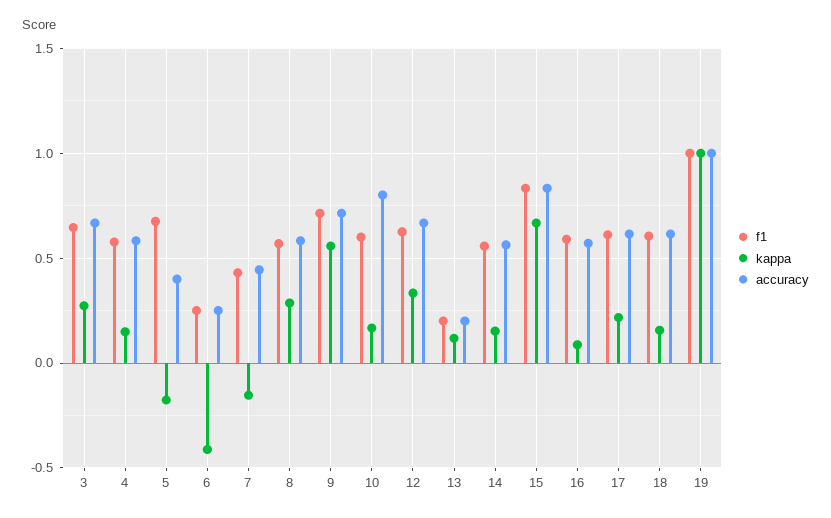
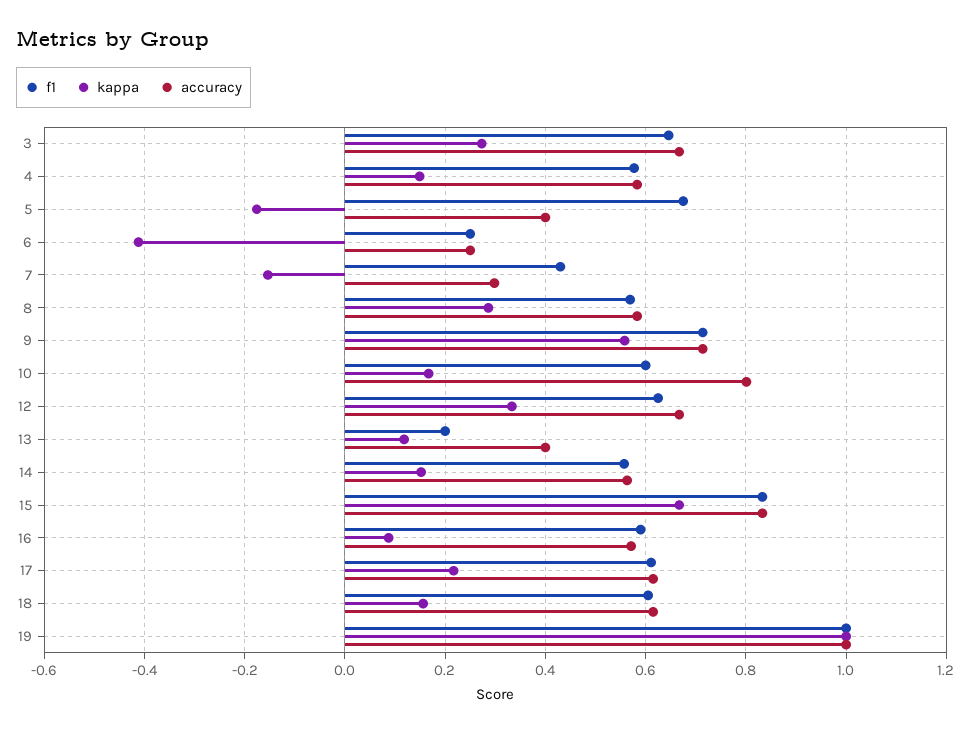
  {
    "f1": {
      "3": 0.64,
      "4": 0.58,
      "5": 0.68,
      "6": 0.26,
      "7": 0.44,
      "8": 0.56,
      "9": 0.72,
      "10": 0.6,
      "12": 0.62,
      "13": 0.2,
      "14": 0.56,
      "15": 0.84,
      "16": 0.6,
      "17": 0.62,
      "18": 0.6,
      "19": 1
    },
    "kappa": {
      "3": 0.28,
      "4": 0.14,
      "5": -0.18,
      "6": -0.42,
      "7": -0.16,
      "8": 0.28,
      "9": 0.56,
      "10": 0.16,
      "12": 0.34,
      "13": 0.12,
      "14": 0.16,
      "15": 0.66,
      "16": 0.08,
      "17": 0.22,
      "18": 0.16,
      "19": 1
    },
    "accuracy": {
      "3": 0.66,
      "4": 0.58,
      "5": 0.4,
      "6": 0.26,
-     "7": 0.45,
+     "7": 0.3,
      "8": 0.58,
      "9": 0.72,
      "10": 0.8,
      "12": 0.66,
-     "13": 0.2,
+     "13": 0.4,
      "14": 0.56,
      "15": 0.84,
      "16": 0.58,
      "17": 0.62,
      "18": 0.62,
      "19": 1
    }
  }

